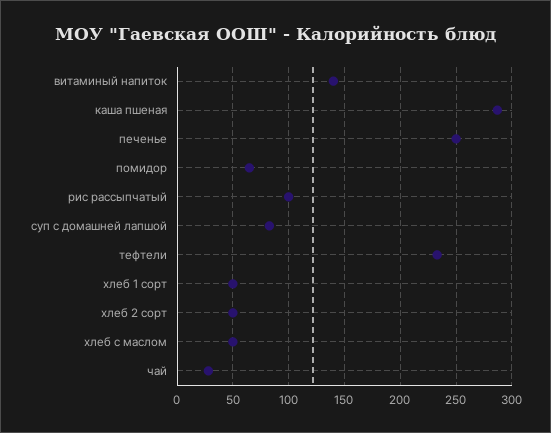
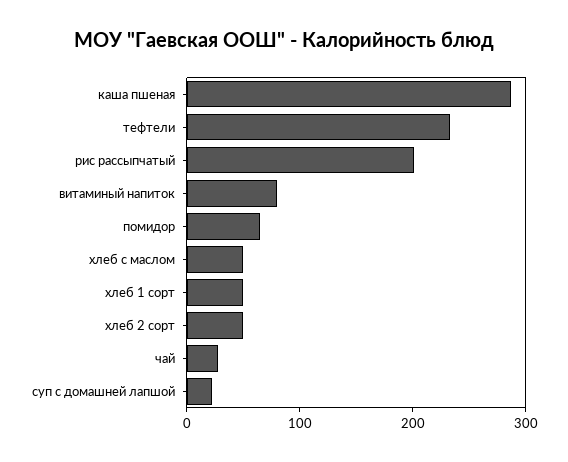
  {
-   "витаминый напиток": 140,
+   "витаминый напиток": 80,
    "каша пшеная": 290,
-   "печенье": 250,
    "помидор": 60,
-   "рис рассыпчатый": 100,
+   "рис рассыпчатый": 200,
-   "суп с домашней лапшой": 80,
+   "суп с домашней лапшой": 20,
    "тефтели": 230,
    "хлеб 1 сорт": 50,
    "хлеб 2 сорт": 50,
    "хлеб с маслом": 50,
    "чай": 30
  }

